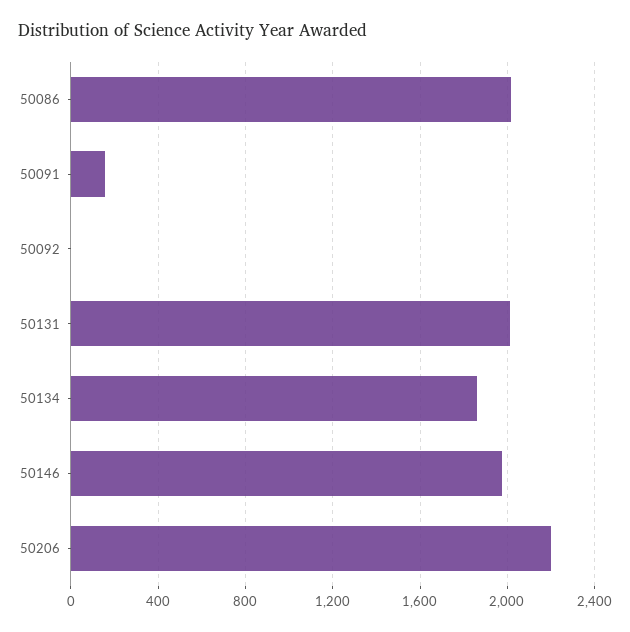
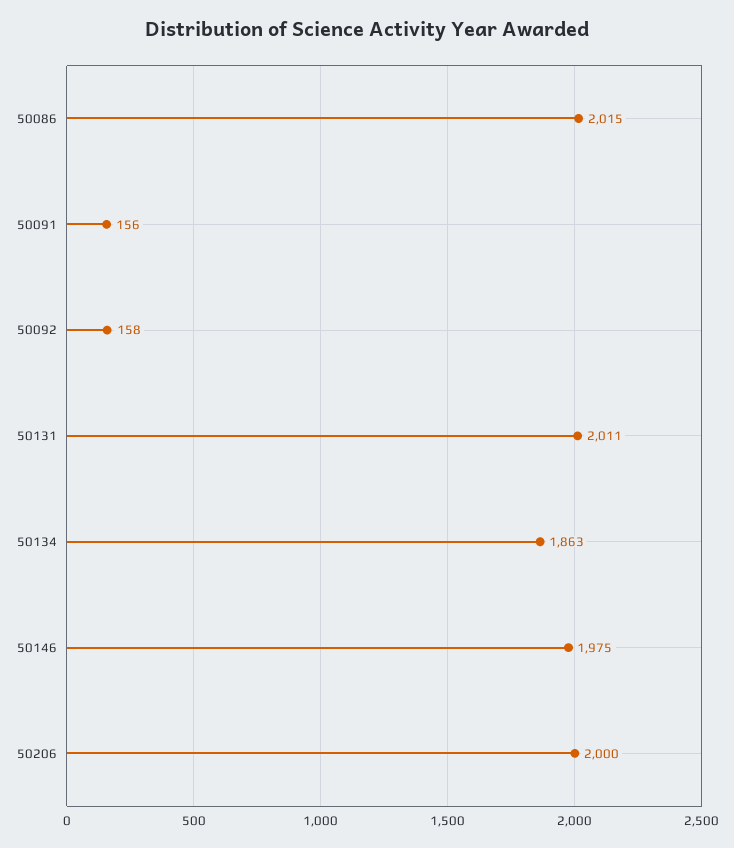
  {
    "50086": 2015,
    "50091": 156,
-   "50092": 0,
+   "50092": 158,
    "50131": 2011,
    "50134": 1863,
    "50146": 1975,
-   "50206": 2200
+   "50206": 2000
  }

